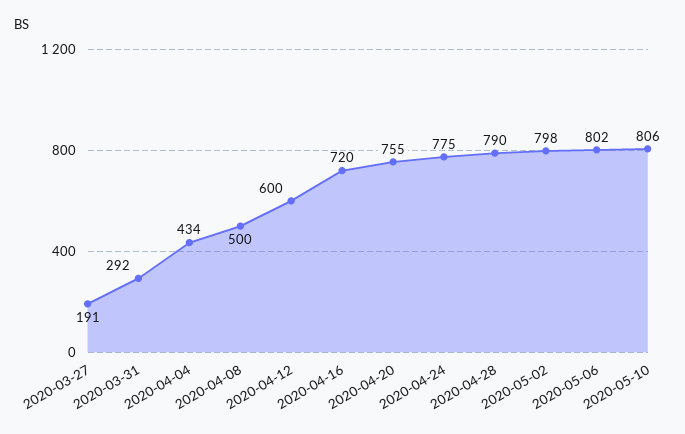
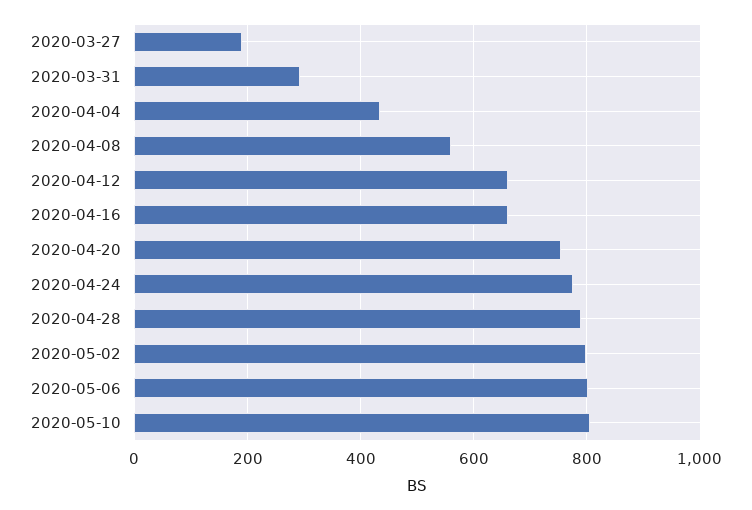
  {
    "2020-03-27": 191,
    "2020-03-31": 292,
    "2020-04-04": 434,
-   "2020-04-08": 500,
+   "2020-04-08": 560,
-   "2020-04-12": 600,
+   "2020-04-12": 660,
-   "2020-04-16": 720,
+   "2020-04-16": 660,
    "2020-04-20": 755,
    "2020-04-24": 775,
    "2020-04-28": 790,
    "2020-05-02": 798,
    "2020-05-06": 802,
    "2020-05-10": 806
  }

